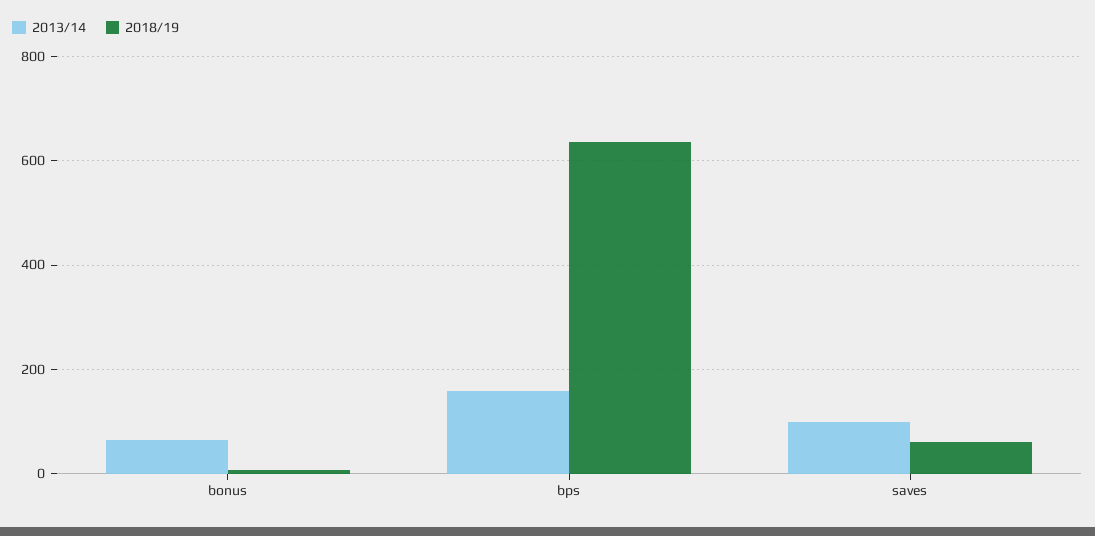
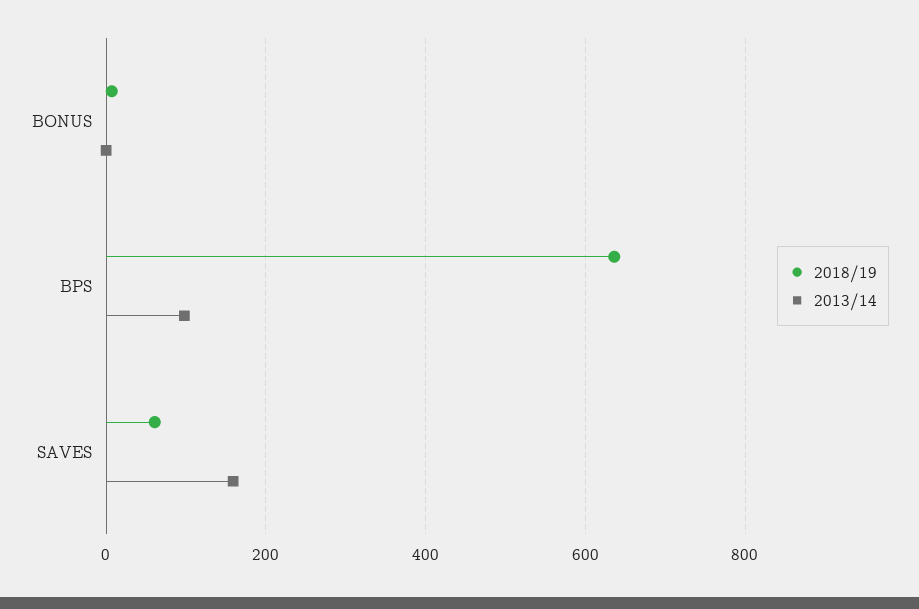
  {
    "2013/14": {
-     "bonus": 60,
+     "bonus": 0,
-     "bps": 160,
+     "bps": 100,
-     "saves": 100
+     "saves": 160
    },
    "2018/19": {
      "bonus": 0,
      "bps": 640,
      "saves": 60
    }
  }

